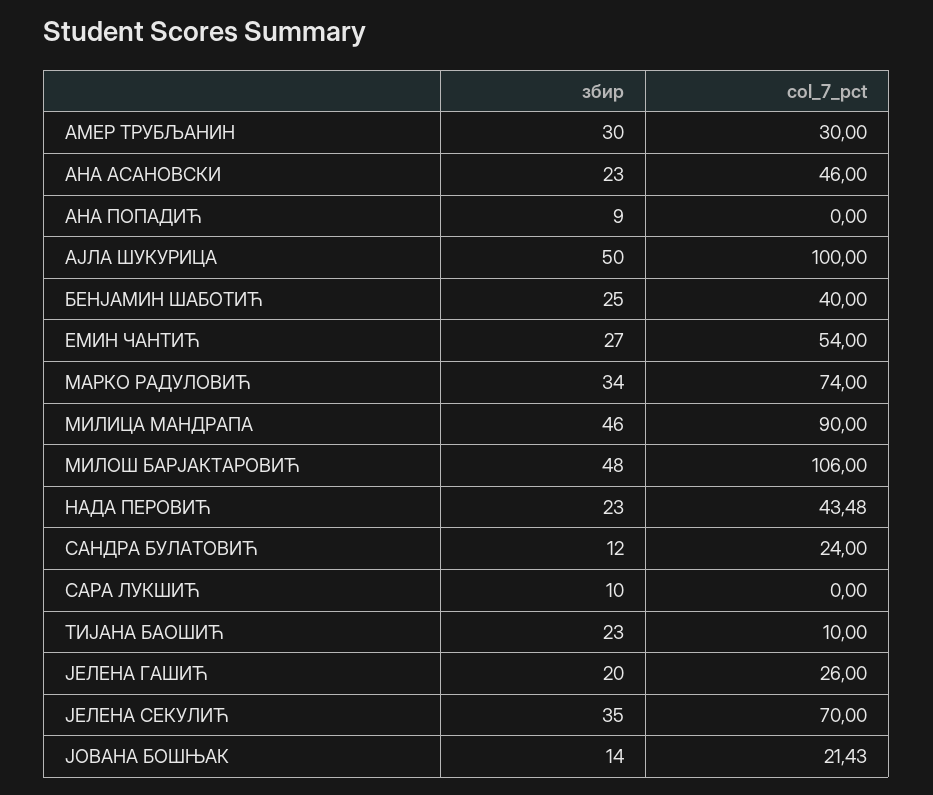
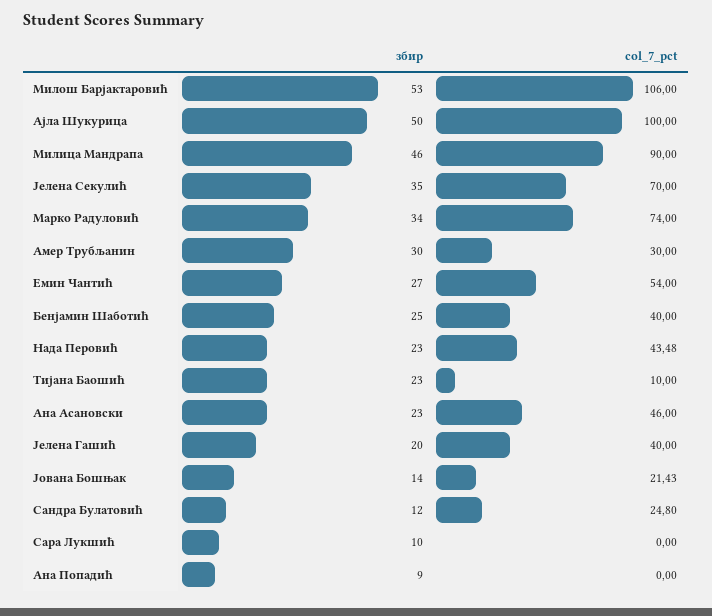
  {
    "збир": {
      "АМЕР ТРУБЉАНИН": 30,
      "АНА АСАНОВСКИ": 23,
      "АНА ПОПАДИЋ": 9,
      "АЈЛА ШУКУРИЦА": 50,
      "БЕНЈАМИН ШАБОТИЋ": 25,
      "ЕМИН ЧАНТИЋ": 27,
      "МАРКО РАДУЛОВИЋ": 34,
      "МИЛИЦА МАНДРАПА": 46,
-     "МИЛОШ БАРЈАКТАРОВИЋ": 48,
+     "МИЛОШ БАРЈАКТАРОВИЋ": 53,
      "НАДА ПЕРОВИЋ": 23,
      "САНДРА БУЛАТОВИЋ": 12,
      "САРА ЛУКШИЋ": 10,
      "ТИЈАНА БАОШИЋ": 23,
      "ЈЕЛЕНА ГАШИЋ": 20,
      "ЈЕЛЕНА СЕКУЛИЋ": 35,
      "ЈОВАНА БОШЊАК": 14
    },
    "col_7_pct": {
      "АМЕР ТРУБЉАНИН": 30,
      "АНА АСАНОВСКИ": 46,
      "АНА ПОПАДИЋ": 0,
      "АЈЛА ШУКУРИЦА": 100,
      "БЕНЈАМИН ШАБОТИЋ": 40,
      "ЕМИН ЧАНТИЋ": 54,
      "МАРКО РАДУЛОВИЋ": 74,
      "МИЛИЦА МАНДРАПА": 90,
      "МИЛОШ БАРЈАКТАРОВИЋ": 106,
      "НАДА ПЕРОВИЋ": 43.48,
-     "САНДРА БУЛАТОВИЋ": 24,
+     "САНДРА БУЛАТОВИЋ": 24.8,
      "САРА ЛУКШИЋ": 0,
      "ТИЈАНА БАОШИЋ": 10,
-     "ЈЕЛЕНА ГАШИЋ": 26,
+     "ЈЕЛЕНА ГАШИЋ": 40,
      "ЈЕЛЕНА СЕКУЛИЋ": 70,
      "ЈОВАНА БОШЊАК": 21.43
    }
  }

